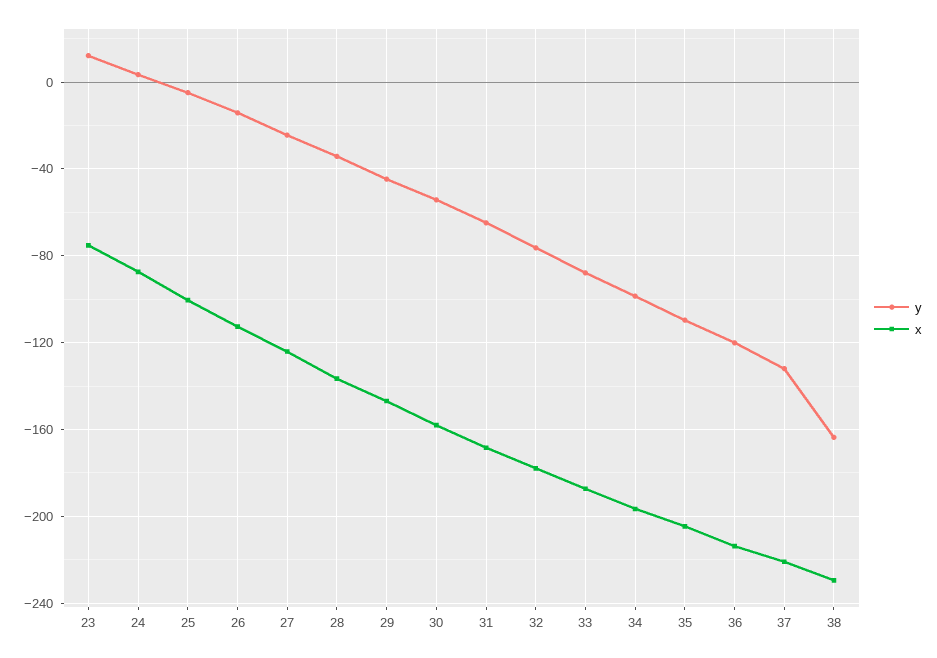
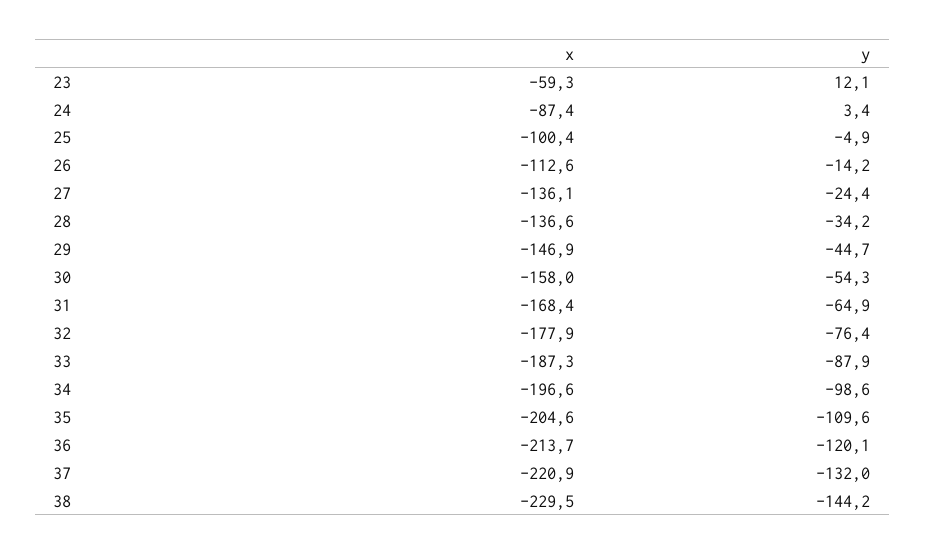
  {
    "y": {
      "23": 12.1,
      "24": 3.4,
      "25": -4.9,
      "26": -14.2,
      "27": -24.4,
      "28": -34.2,
      "29": -44.7,
      "30": -54.3,
      "31": -64.9,
      "32": -76.4,
      "33": -87.9,
      "34": -98.6,
      "35": -109.6,
      "36": -120.1,
      "37": -132,
-     "38": -165
+     "38": -144.2
    },
    "x": {
-     "23": -75,
+     "23": -59.3,
      "24": -87.4,
      "25": -100.4,
      "26": -112.6,
-     "27": -125,
+     "27": -136.1,
      "28": -136.6,
      "29": -146.9,
      "30": -158,
      "31": -168.4,
      "32": -177.9,
      "33": -187.3,
      "34": -196.6,
      "35": -204.6,
      "36": -213.7,
      "37": -220.9,
      "38": -229.5
    }
  }

